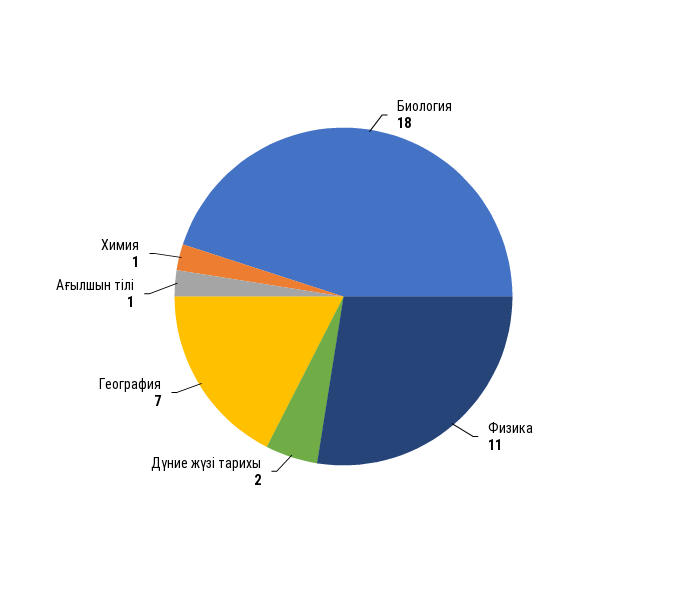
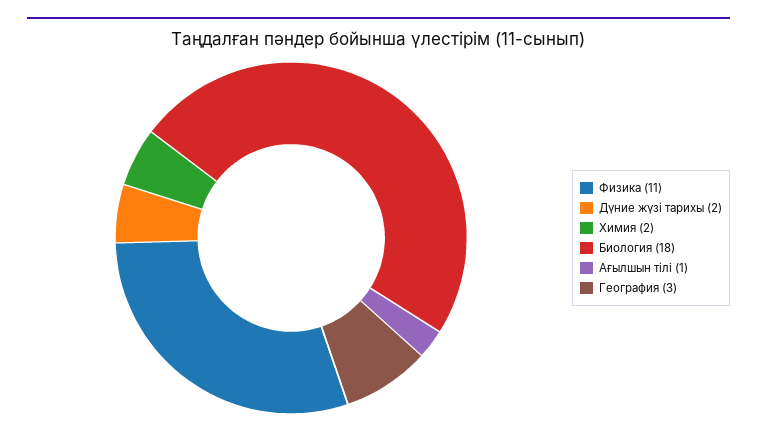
  {
    "Биология": 18,
    "Физика": 11,
    "Дүние жүзі тарихы": 2,
-   "География": 7,
+   "География": 3,
    "Ағылшын тілі": 1,
-   "Химия": 1
+   "Химия": 2
  }

